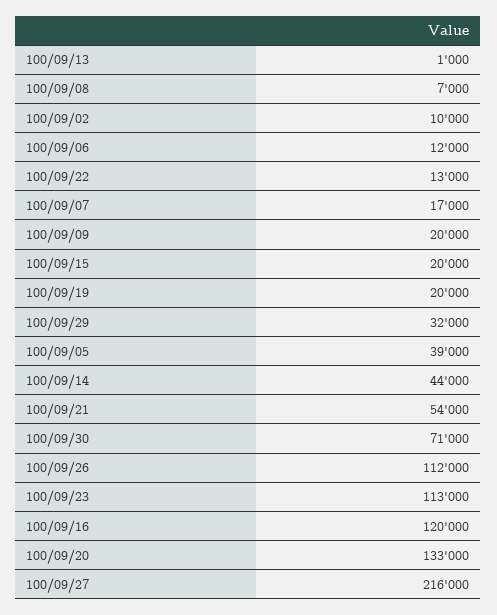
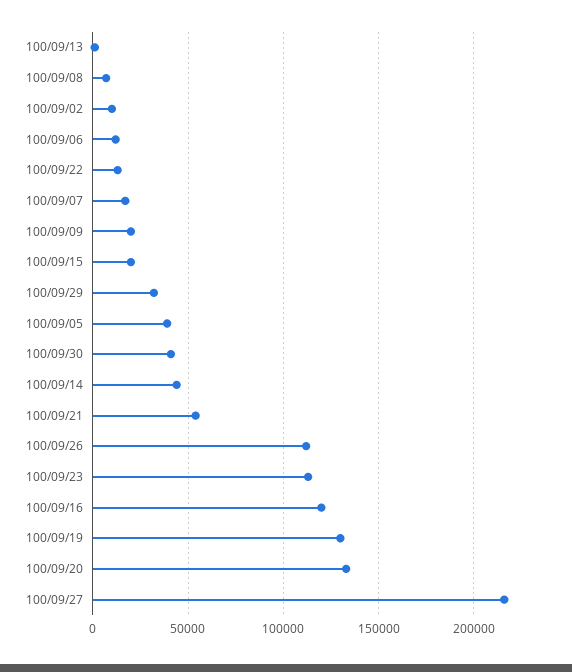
  {
    "100/09/13": 1000,
    "100/09/08": 7000,
    "100/09/02": 10000,
    "100/09/06": 12000,
    "100/09/22": 13000,
    "100/09/07": 17000,
    "100/09/09": 20000,
    "100/09/15": 20000,
-   "100/09/19": 20000,
+   "100/09/19": 130000,
    "100/09/29": 32000,
    "100/09/05": 39000,
    "100/09/14": 44000,
    "100/09/21": 54000,
-   "100/09/30": 71000,
+   "100/09/30": 40000,
    "100/09/26": 112000,
    "100/09/23": 113000,
    "100/09/16": 120000,
    "100/09/20": 133000,
    "100/09/27": 216000
  }

